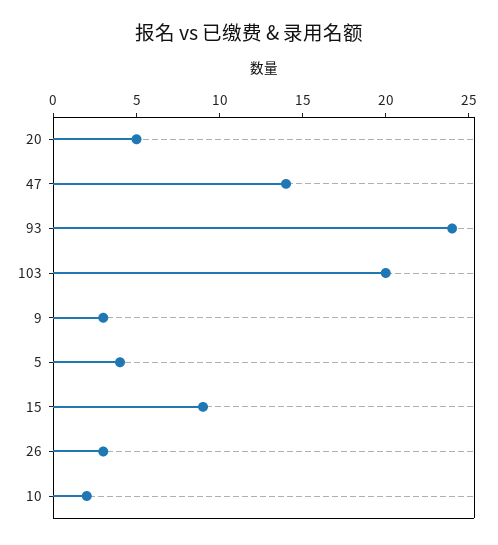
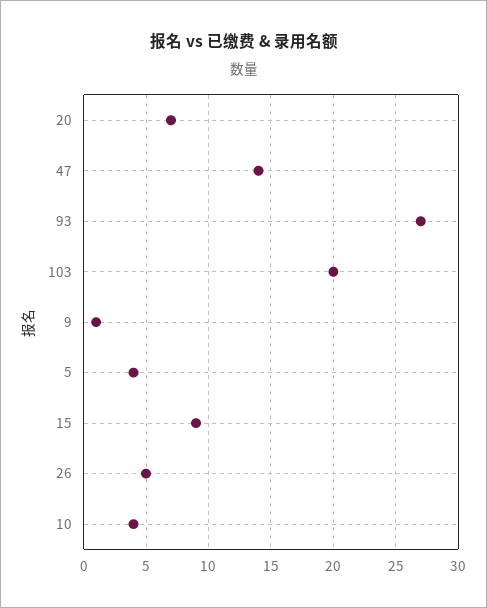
  {
-   "20": 5,
+   "20": 7,
    "47": 14,
-   "93": 24,
+   "93": 27,
    "103": 20,
-   "9": 3,
+   "9": 1,
    "5": 4,
    "15": 9,
-   "26": 3,
+   "26": 5,
-   "10": 2
+   "10": 4
  }

